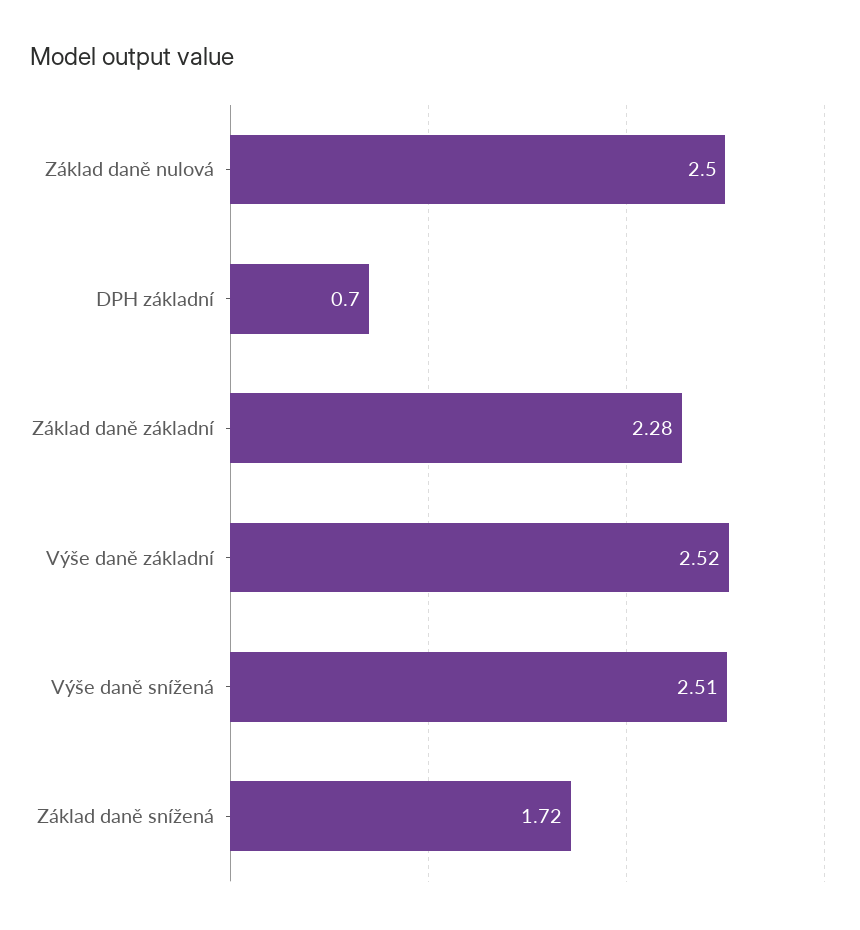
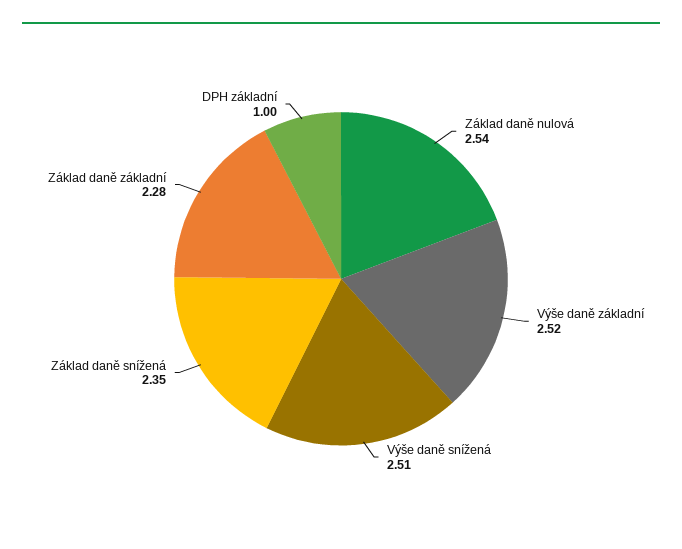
  {
-   "Základ daně nulová": 2.5,
+   "Základ daně nulová": 2.54,
-   "DPH základní": 0.7,
+   "DPH základní": 1,
    "Základ daně základní": 2.28,
    "Výše daně základní": 2.52,
    "Výše daně snížená": 2.51,
-   "Základ daně snížená": 1.72
+   "Základ daně snížená": 2.35
  }

